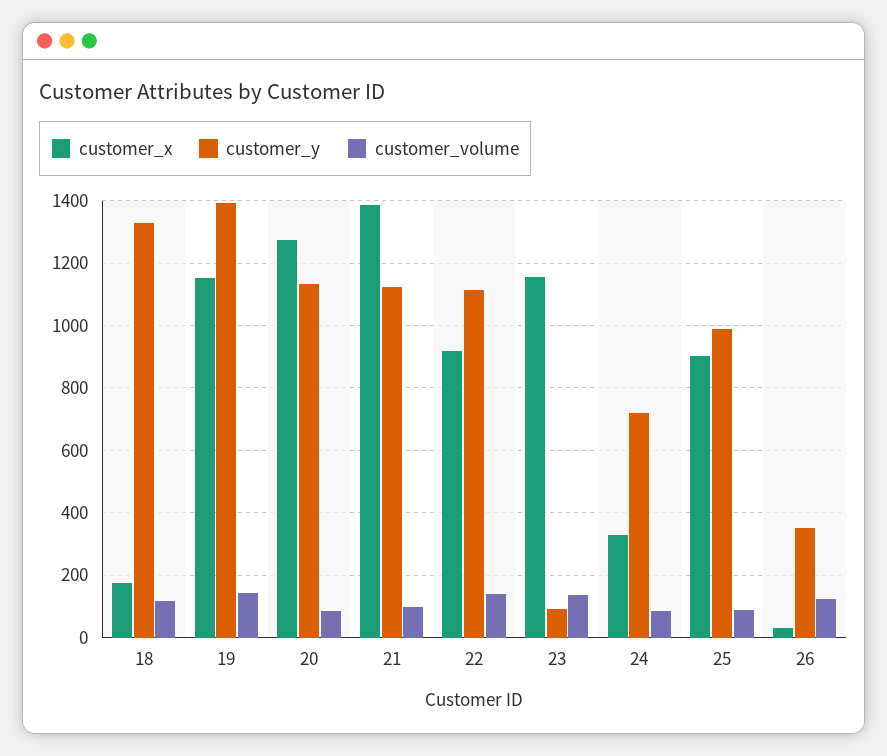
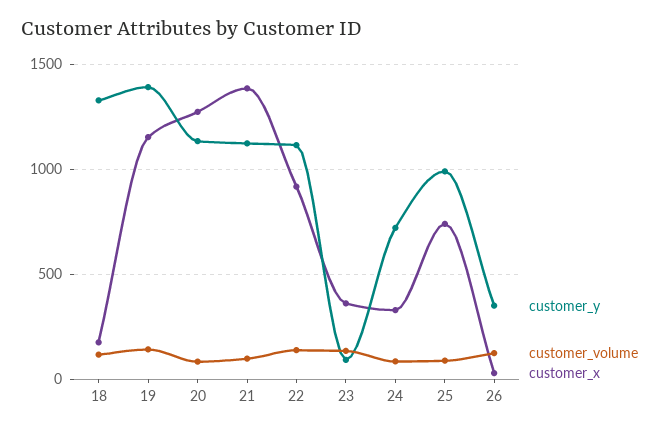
  {
    "customer_x": {
      "18": 180,
      "19": 1160,
      "20": 1280,
      "21": 1380,
      "22": 920,
-     "23": 1160,
+     "23": 350,
      "24": 340,
-     "25": 900,
+     "25": 750,
      "26": 40
    },
    "customer_y": {
      "18": 1320,
      "19": 1400,
      "20": 1140,
      "21": 1120,
      "22": 1120,
      "23": 100,
      "24": 720,
      "25": 1000,
      "26": 360
    },
    "customer_volume": {
      "18": 120,
      "19": 140,
      "20": 80,
      "21": 100,
      "22": 140,
      "23": 140,
      "24": 80,
      "25": 80,
      "26": 120
    }
  }

